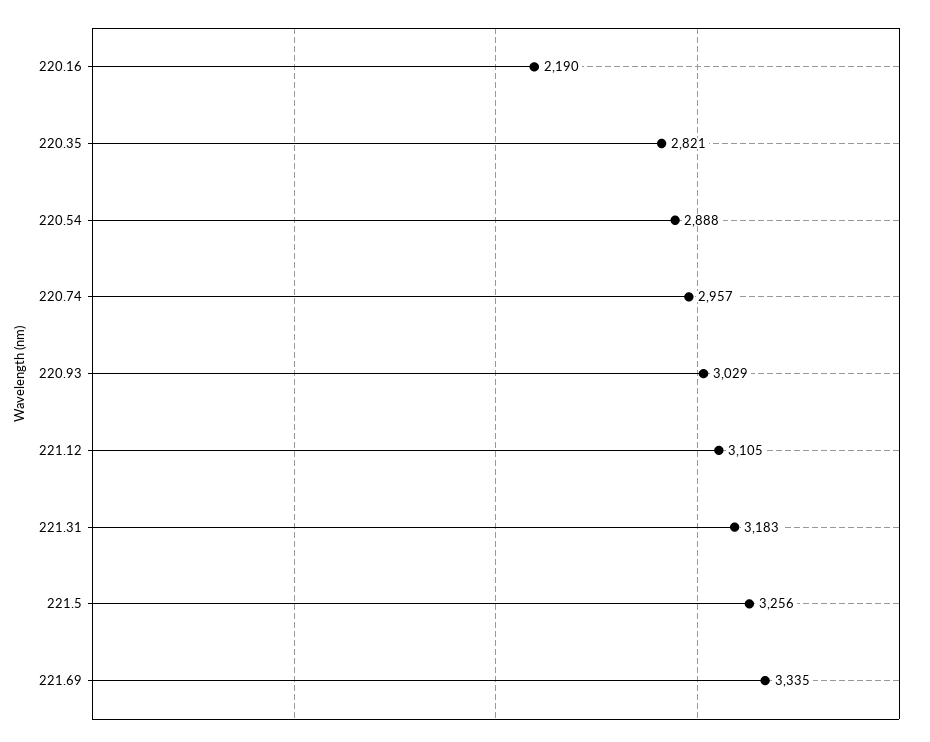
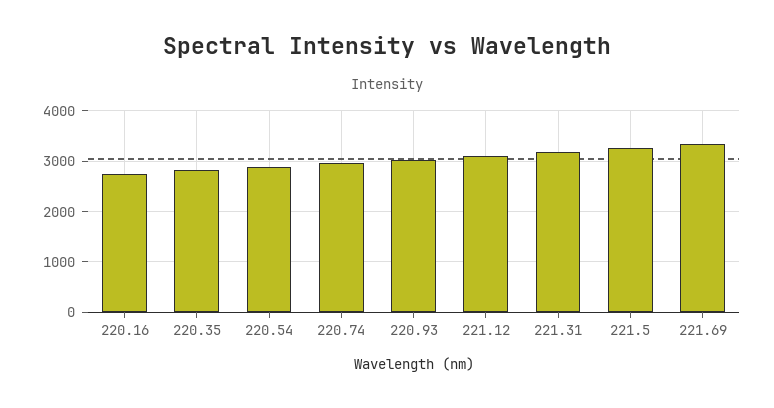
  {
-   "220.16": 2190,
+   "220.16": 2800,
    "220.35": 2821,
    "220.54": 2888,
    "220.74": 2957,
    "220.93": 3029,
    "221.12": 3105,
    "221.31": 3183,
    "221.5": 3256,
    "221.69": 3335
  }

